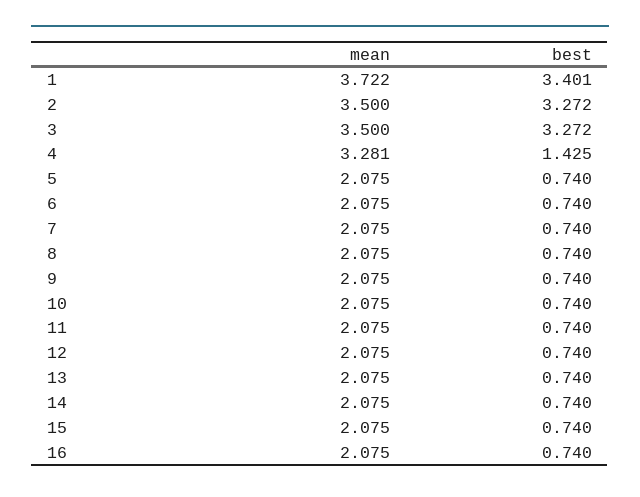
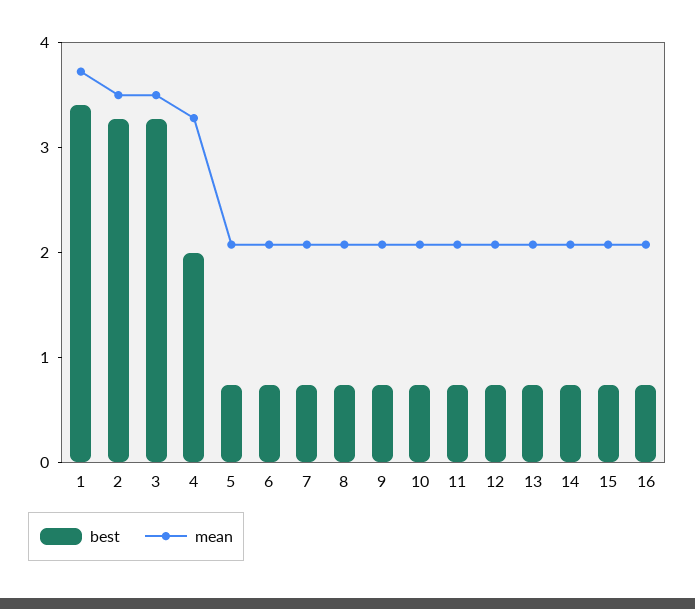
  {
    "mean": {
      "1": 3.722,
      "2": 3.5,
      "3": 3.5,
      "4": 3.281,
      "5": 2.075,
      "6": 2.075,
      "7": 2.075,
      "8": 2.075,
      "9": 2.075,
      "10": 2.075,
      "11": 2.075,
      "12": 2.075,
      "13": 2.075,
      "14": 2.075,
      "15": 2.075,
      "16": 2.075
    },
    "best": {
      "1": 3.401,
      "2": 3.272,
      "3": 3.272,
-     "4": 1.425,
+     "4": 2,
      "5": 0.74,
      "6": 0.74,
      "7": 0.74,
      "8": 0.74,
      "9": 0.74,
      "10": 0.74,
      "11": 0.74,
      "12": 0.74,
      "13": 0.74,
      "14": 0.74,
      "15": 0.74,
      "16": 0.74
    }
  }

